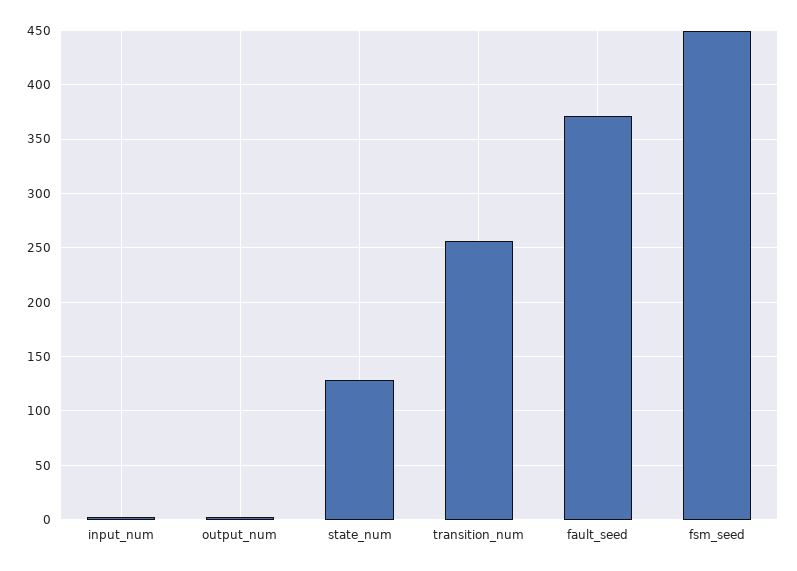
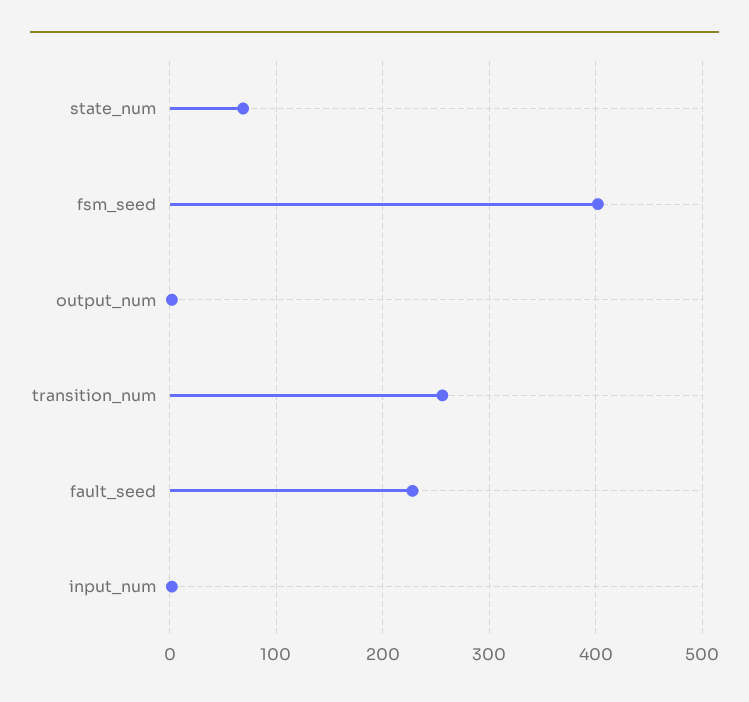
  {
    "input_num": 0,
    "output_num": 0,
-   "state_num": 130,
+   "state_num": 70,
    "transition_num": 260,
-   "fault_seed": 370,
+   "fault_seed": 230,
-   "fsm_seed": 450
+   "fsm_seed": 400
  }

